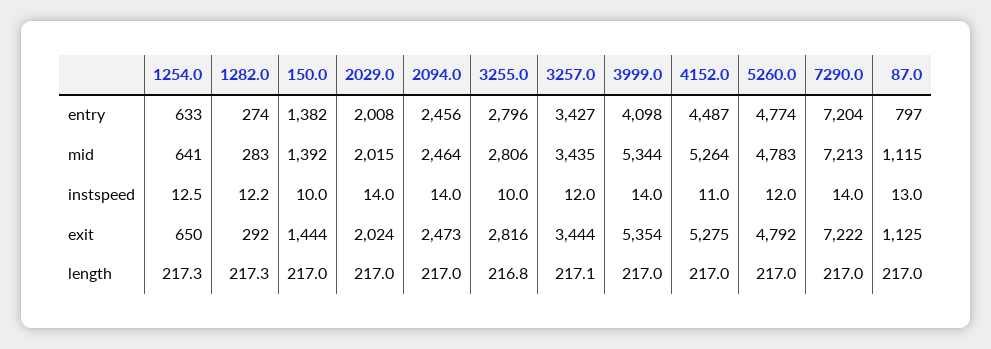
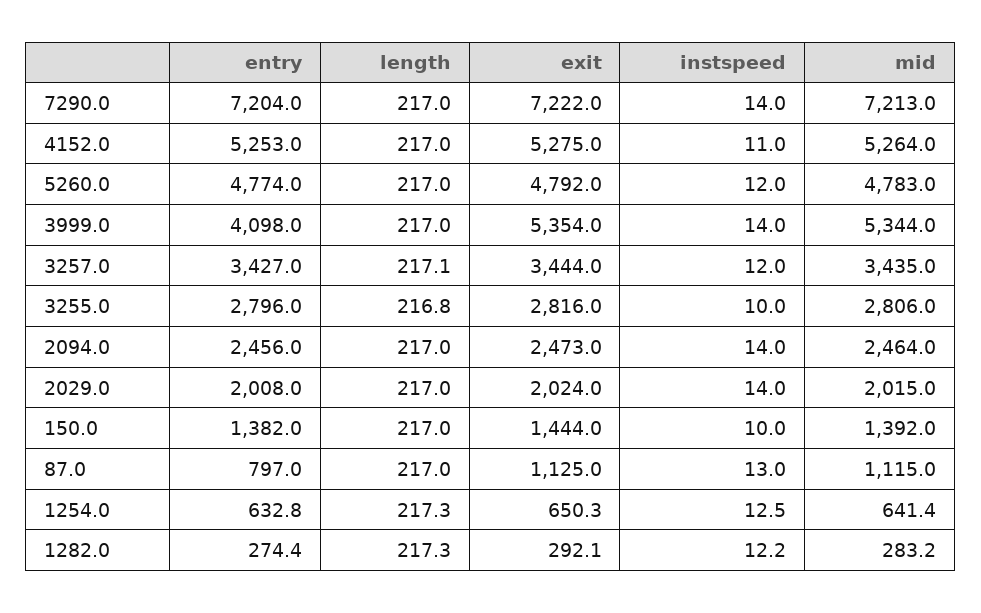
  {
    "1254.0": {
      "entry": 632.8,
      "mid": 641.4,
      "instspeed": 12.5,
      "exit": 650.3,
      "length": 217.3
    },
    "1282.0": {
      "entry": 274.4,
      "mid": 283.2,
      "instspeed": 12.2,
      "exit": 292.1,
      "length": 217.3
    },
    "150.0": {
      "entry": 1382,
      "mid": 1392,
      "instspeed": 10,
      "exit": 1444,
      "length": 217
    },
    "2029.0": {
      "entry": 2008,
      "mid": 2015,
      "instspeed": 14,
      "exit": 2024,
      "length": 217
    },
    "2094.0": {
      "entry": 2456,
      "mid": 2464,
      "instspeed": 14,
      "exit": 2473,
      "length": 217
    },
    "3255.0": {
      "entry": 2796,
      "mid": 2806,
      "instspeed": 10,
      "exit": 2816,
      "length": 216.8
    },
    "3257.0": {
      "entry": 3427,
      "mid": 3435,
      "instspeed": 12,
      "exit": 3444,
      "length": 217.1
    },
    "3999.0": {
      "entry": 4098,
      "mid": 5344,
      "instspeed": 14,
      "exit": 5354,
      "length": 217
    },
    "4152.0": {
-     "entry": 4487,
+     "entry": 5253,
      "mid": 5264,
      "instspeed": 11,
      "exit": 5275,
      "length": 217
    },
    "5260.0": {
      "entry": 4774,
      "mid": 4783,
      "instspeed": 12,
      "exit": 4792,
      "length": 217
    },
    "7290.0": {
      "entry": 7204,
      "mid": 7213,
      "instspeed": 14,
      "exit": 7222,
      "length": 217
    },
    "87.0": {
      "entry": 797,
      "mid": 1115,
      "instspeed": 13,
      "exit": 1125,
      "length": 217
    }
  }

